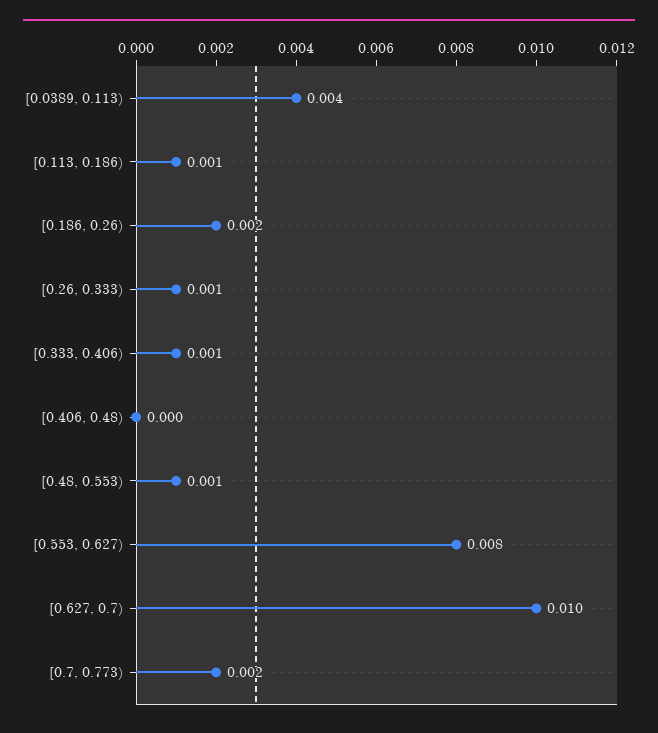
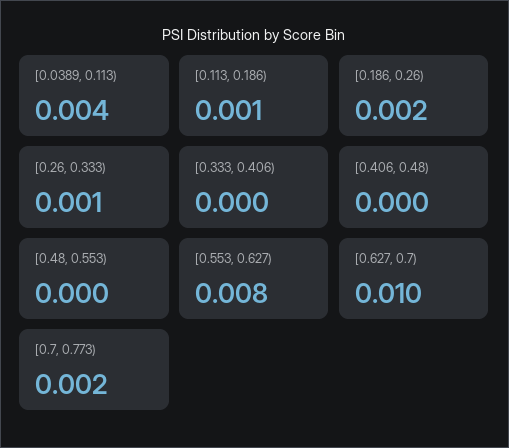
  {
    "[0.0389, 0.113)": 0.004,
    "[0.113, 0.186)": 0.001,
    "[0.186, 0.26)": 0.002,
    "[0.26, 0.333)": 0.001,
-   "[0.333, 0.406)": 0.001,
+   "[0.333, 0.406)": 0,
    "[0.406, 0.48)": 0,
-   "[0.48, 0.553)": 0.001,
+   "[0.48, 0.553)": 0,
    "[0.553, 0.627)": 0.008,
    "[0.627, 0.7)": 0.01,
    "[0.7, 0.773)": 0.002
  }

